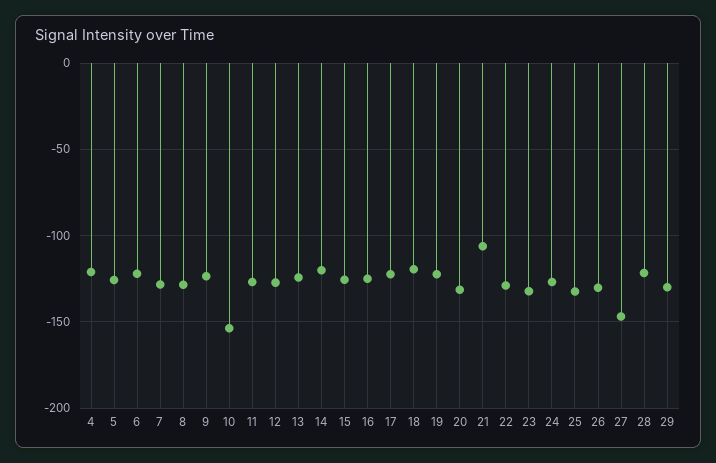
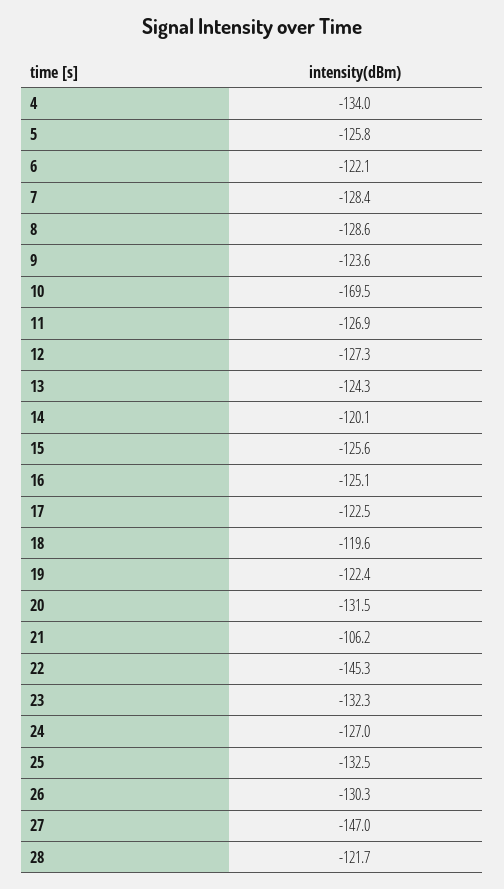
  {
-   "4": -120,
+   "4": -134,
    "5": -125.8,
    "6": -122.1,
    "7": -128.4,
    "8": -128.6,
    "9": -123.6,
-   "10": -155,
+   "10": -169.5,
    "11": -126.9,
    "12": -127.3,
    "13": -124.3,
    "14": -120.1,
    "15": -125.6,
    "16": -125.1,
    "17": -122.5,
    "18": -119.6,
    "19": -122.4,
    "20": -131.5,
    "21": -106.2,
-   "22": -130,
+   "22": -145.3,
    "23": -132.3,
    "24": -127,
    "25": -132.5,
    "26": -130.3,
    "27": -147,
-   "28": -121.7,
+   "28": -121.7
-   "29": -130
  }

